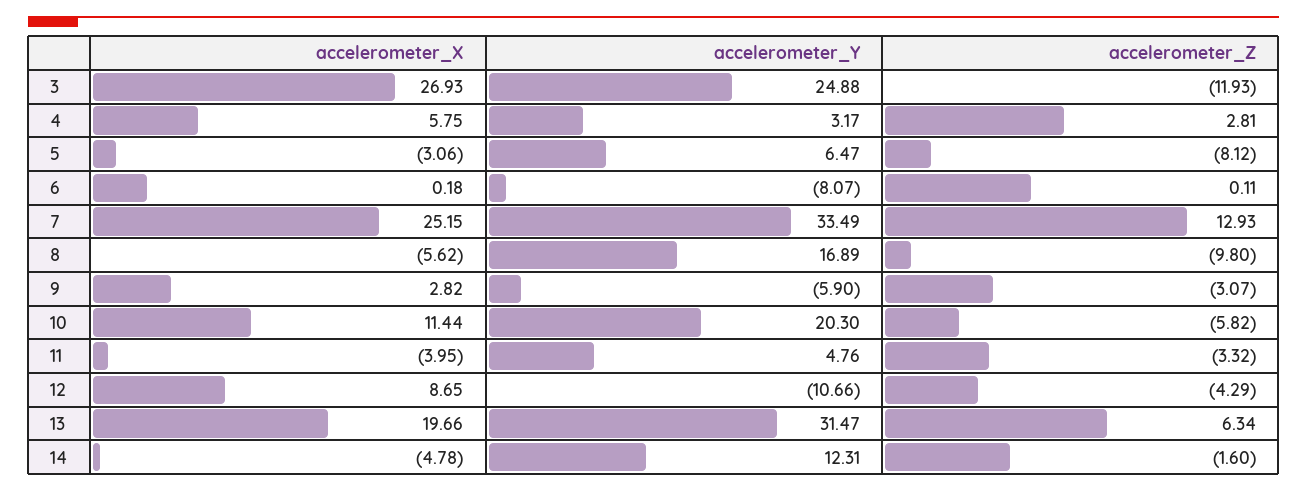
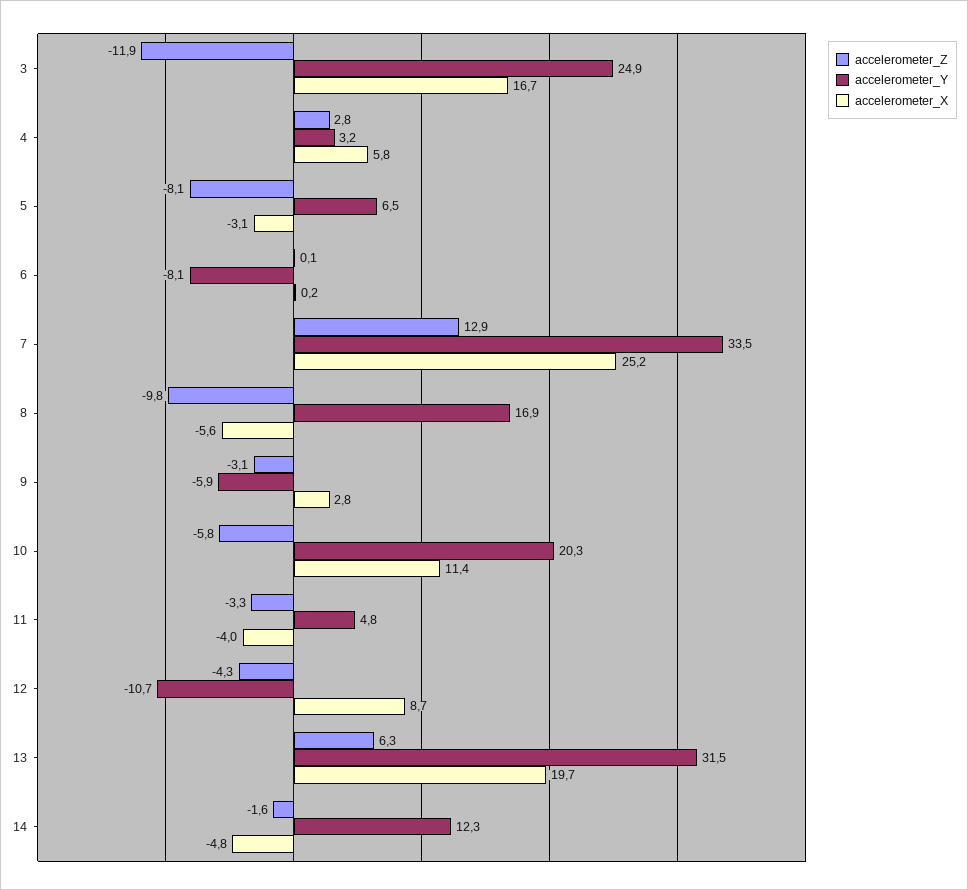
  {
    "accelerometer_X": {
-     "3": 26.93,
+     "3": 16.7,
      "4": 5.75,
      "5": -3.06,
      "6": 0.18,
      "7": 25.15,
      "8": -5.62,
      "9": 2.82,
      "10": 11.44,
      "11": -3.95,
      "12": 8.65,
      "13": 19.66,
      "14": -4.78
    },
    "accelerometer_Y": {
      "3": 24.88,
      "4": 3.17,
      "5": 6.47,
      "6": -8.07,
      "7": 33.49,
      "8": 16.89,
      "9": -5.9,
      "10": 20.3,
      "11": 4.76,
      "12": -10.66,
      "13": 31.47,
      "14": 12.31
    },
    "accelerometer_Z": {
      "3": -11.93,
      "4": 2.81,
      "5": -8.12,
      "6": 0.11,
      "7": 12.93,
      "8": -9.8,
      "9": -3.07,
      "10": -5.82,
      "11": -3.32,
      "12": -4.29,
      "13": 6.34,
      "14": -1.6
    }
  }

